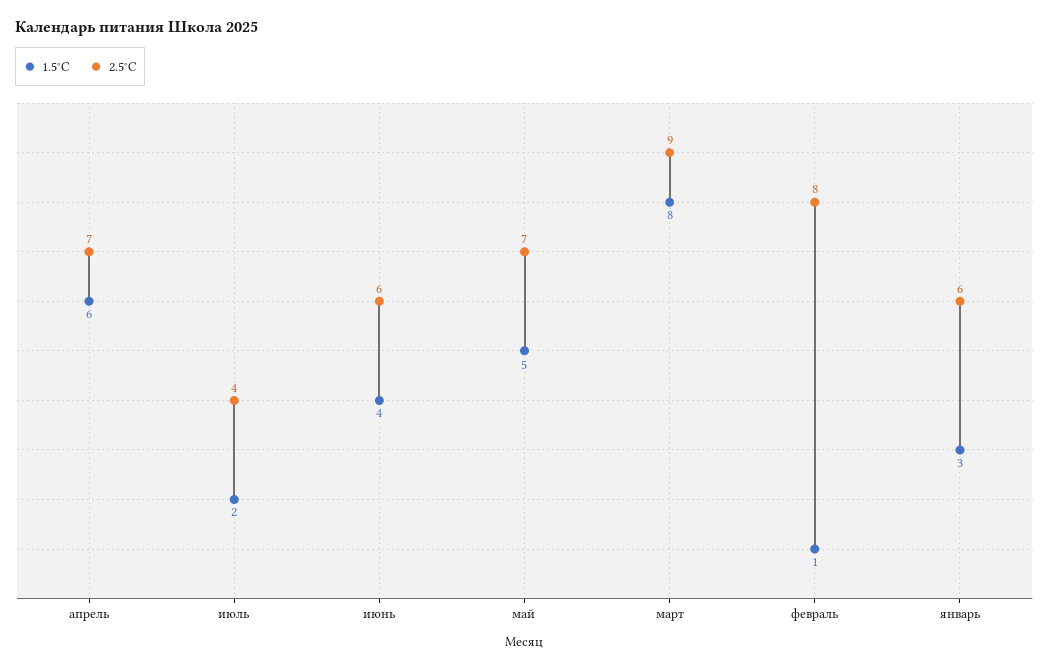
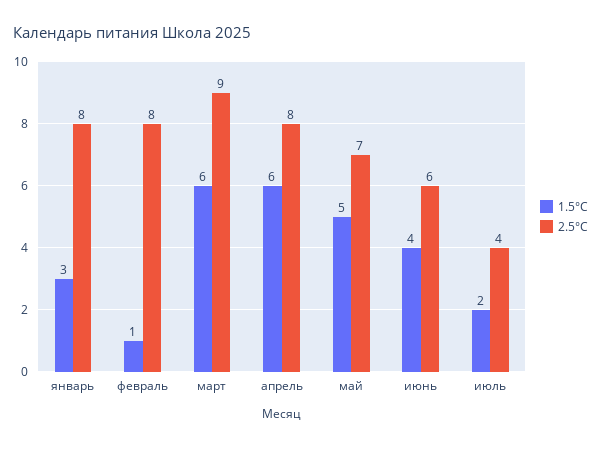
  {
    "1.5°C": {
      "апрель": 6,
      "июль": 2,
      "июнь": 4,
      "май": 5,
-     "март": 8,
+     "март": 6,
      "февраль": 1,
      "январь": 3
    },
    "2.5°C": {
-     "апрель": 7,
+     "апрель": 8,
      "июль": 4,
      "июнь": 6,
      "май": 7,
      "март": 9,
      "февраль": 8,
-     "январь": 6
+     "январь": 8
    }
  }

